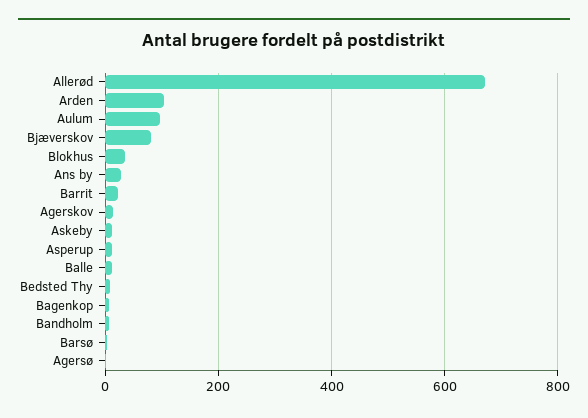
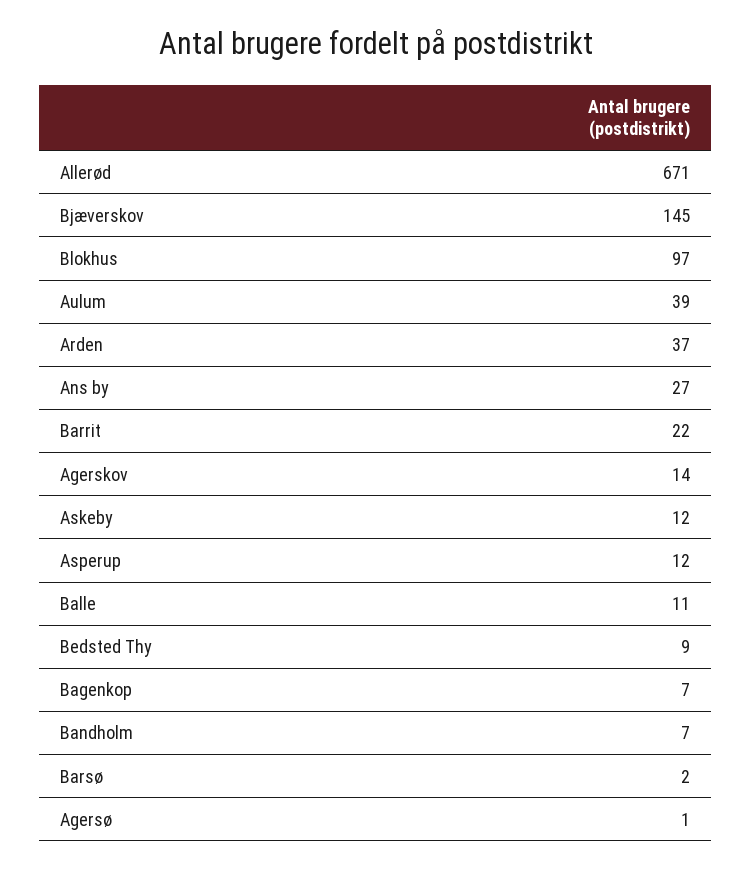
  {
    "Allerød": 671,
-   "Arden": 100,
+   "Arden": 37,
-   "Aulum": 100,
+   "Aulum": 39,
-   "Bjæverskov": 80,
+   "Bjæverskov": 145,
-   "Blokhus": 40,
+   "Blokhus": 97,
    "Ans by": 27,
    "Barrit": 22,
    "Agerskov": 14,
    "Askeby": 12,
    "Asperup": 12,
    "Balle": 11,
    "Bedsted Thy": 9,
    "Bagenkop": 7,
    "Bandholm": 7,
    "Barsø": 2,
    "Agersø": 1
  }

